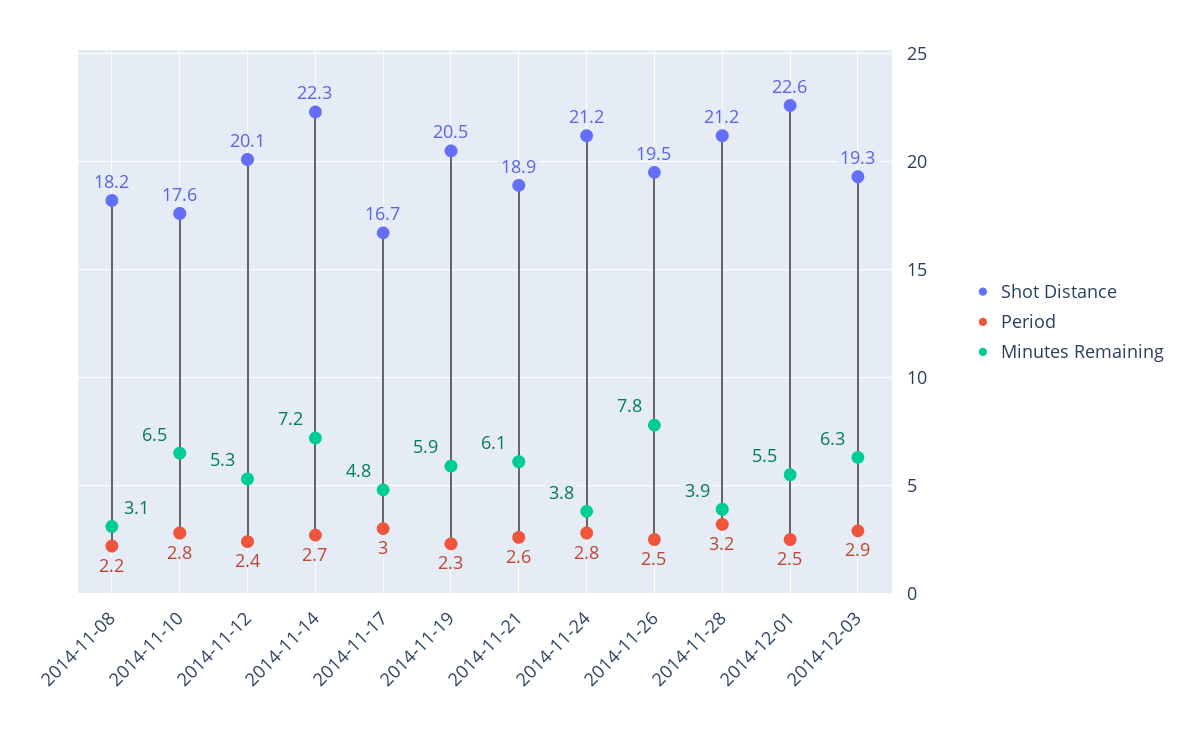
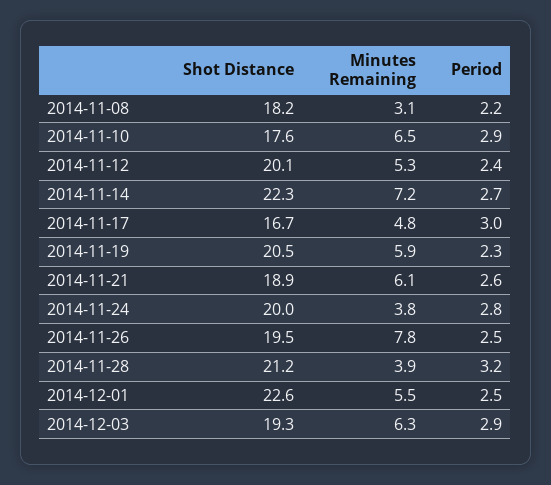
  {
    "Shot Distance": {
      "2014-11-08": 18.2,
      "2014-11-10": 17.6,
      "2014-11-12": 20.1,
      "2014-11-14": 22.3,
      "2014-11-17": 16.7,
      "2014-11-19": 20.5,
      "2014-11-21": 18.9,
-     "2014-11-24": 21.2,
+     "2014-11-24": 20,
      "2014-11-26": 19.5,
      "2014-11-28": 21.2,
      "2014-12-01": 22.6,
      "2014-12-03": 19.3
    },
    "Period": {
      "2014-11-08": 2.2,
-     "2014-11-10": 2.8,
+     "2014-11-10": 2.9,
      "2014-11-12": 2.4,
      "2014-11-14": 2.7,
      "2014-11-17": 3,
      "2014-11-19": 2.3,
      "2014-11-21": 2.6,
      "2014-11-24": 2.8,
      "2014-11-26": 2.5,
      "2014-11-28": 3.2,
      "2014-12-01": 2.5,
      "2014-12-03": 2.9
    },
    "Minutes Remaining": {
      "2014-11-08": 3.1,
      "2014-11-10": 6.5,
      "2014-11-12": 5.3,
      "2014-11-14": 7.2,
      "2014-11-17": 4.8,
      "2014-11-19": 5.9,
      "2014-11-21": 6.1,
      "2014-11-24": 3.8,
      "2014-11-26": 7.8,
      "2014-11-28": 3.9,
      "2014-12-01": 5.5,
      "2014-12-03": 6.3
    }
  }

